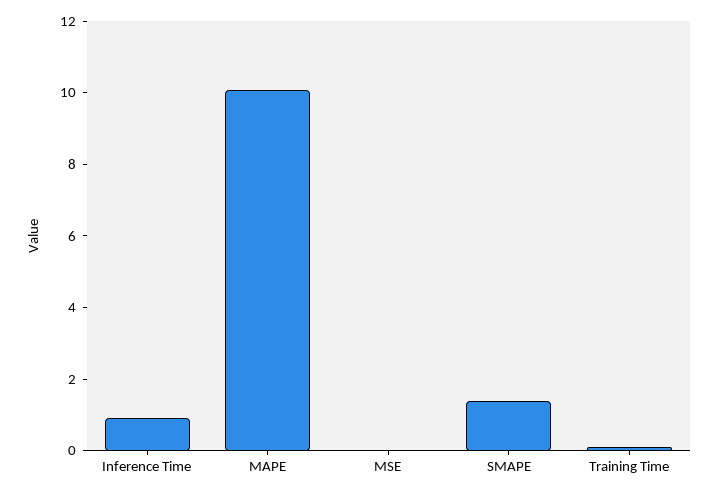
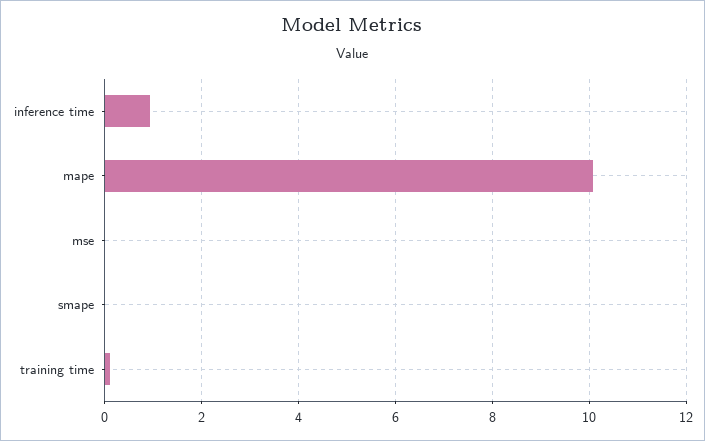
  {
    "Inference Time": 1,
    "MAPE": 10,
    "MSE": 0,
-   "SMAPE": 1.5,
+   "SMAPE": 0,
    "Training Time": 0.2
  }

